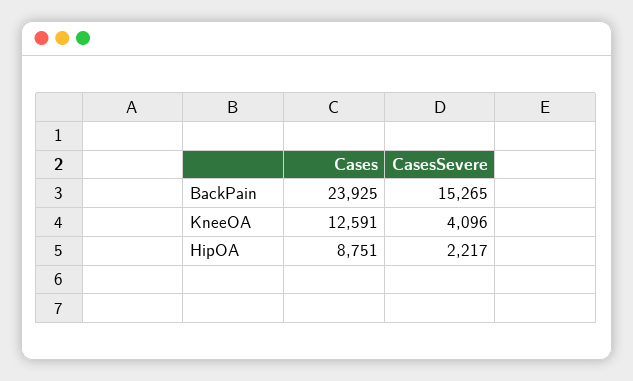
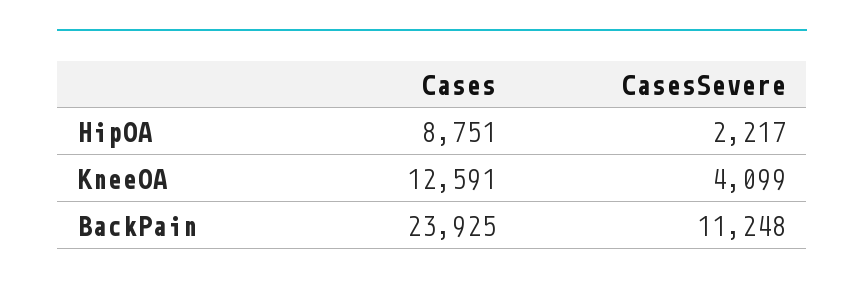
  {
    "Cases": {
      "BackPain": 23925,
      "KneeOA": 12591,
      "HipOA": 8751
    },
    "CasesSevere": {
-     "BackPain": 15265,
+     "BackPain": 11248,
-     "KneeOA": 4096,
+     "KneeOA": 4099,
      "HipOA": 2217
    }
  }

